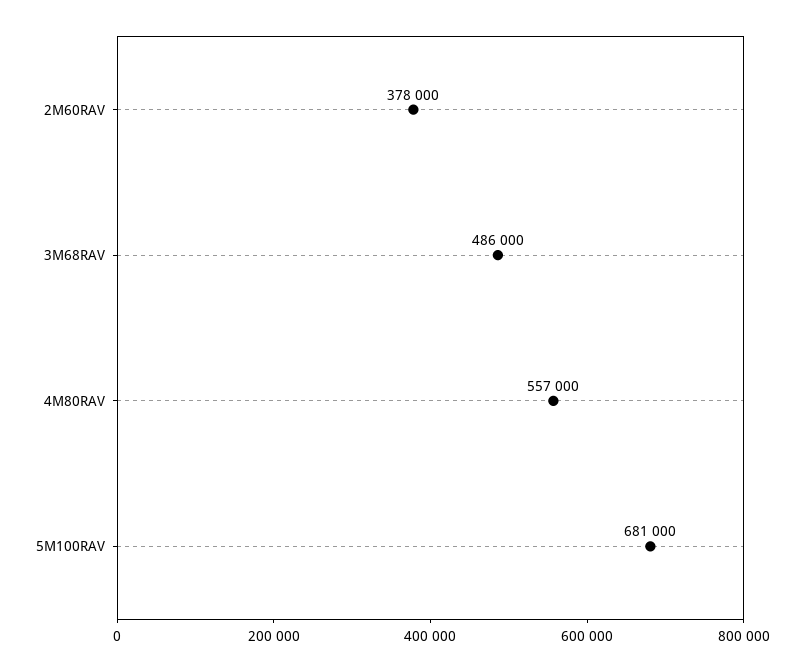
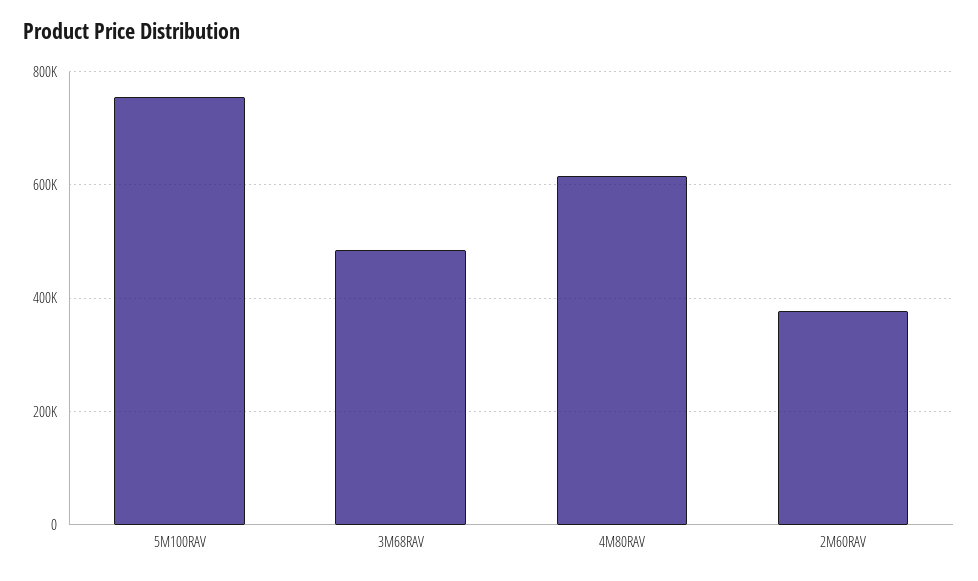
  {
    "2M60RAV": 378000,
    "3M68RAV": 486000,
-   "4M80RAV": 557000,
+   "4M80RAV": 620000,
-   "5M100RAV": 681000
+   "5M100RAV": 760000
  }

